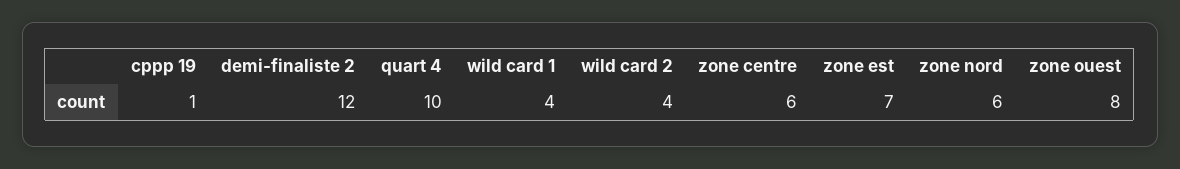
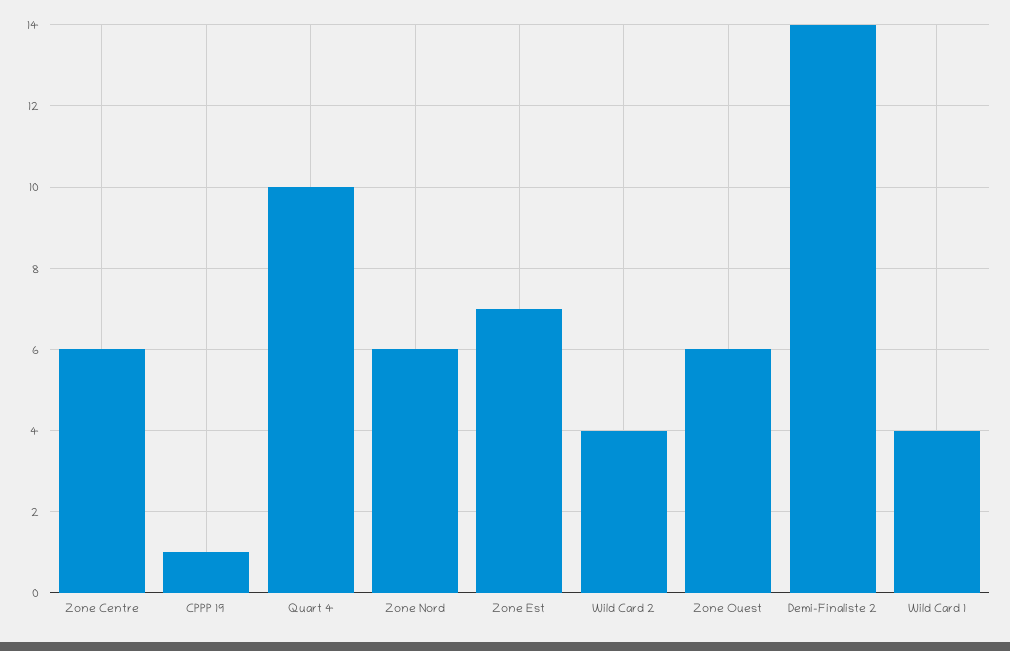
  {
    "cppp 19": 1,
-   "demi-finaliste 2": 12,
+   "demi-finaliste 2": 14,
    "quart 4": 10,
    "wild card 1": 4,
    "wild card 2": 4,
    "zone centre": 6,
    "zone est": 7,
    "zone nord": 6,
-   "zone ouest": 8
+   "zone ouest": 6
  }

